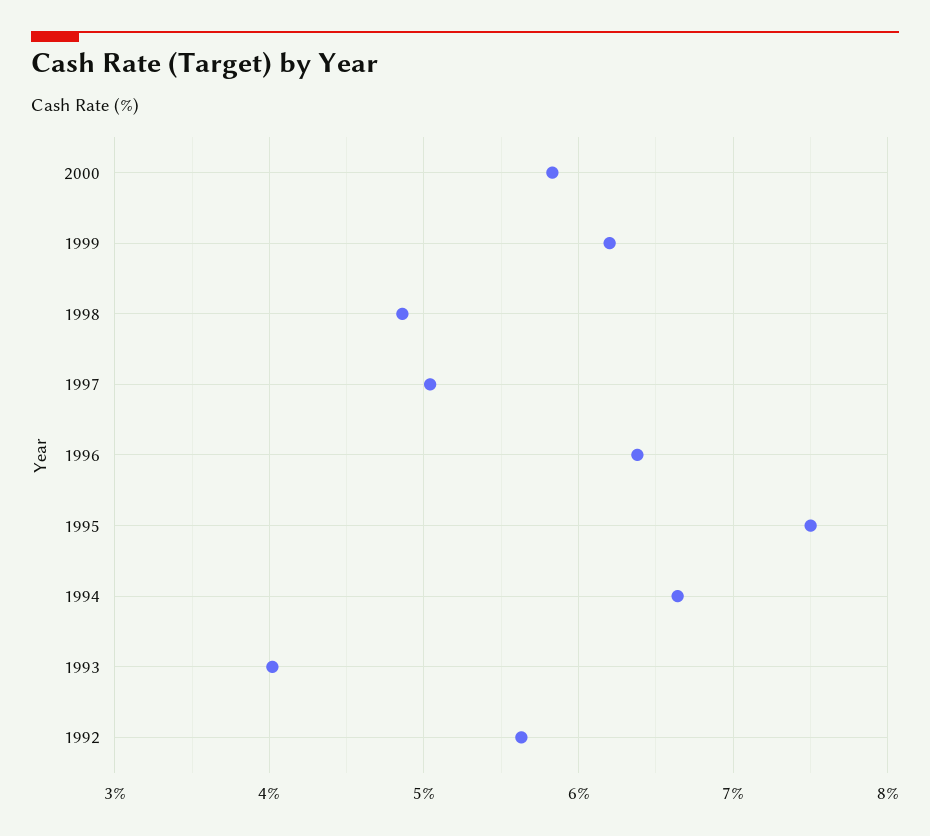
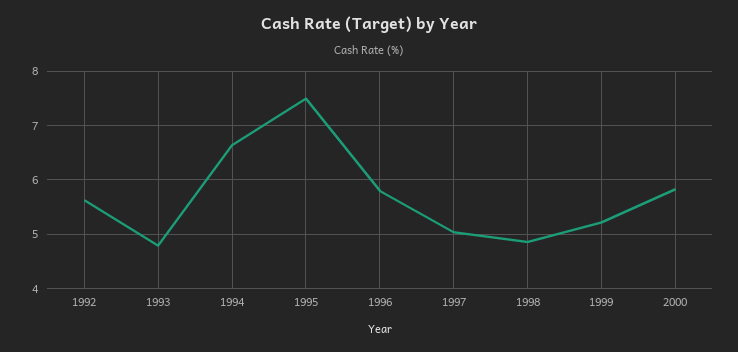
  {
    "2000": 5.8,
-   "1999": 6.2,
+   "1999": 5.2,
    "1998": 4.9,
    "1997": 5,
-   "1996": 6.4,
+   "1996": 5.8,
    "1995": 7.5,
    "1994": 6.6,
-   "1993": 4,
+   "1993": 4.8,
    "1992": 5.6
  }

